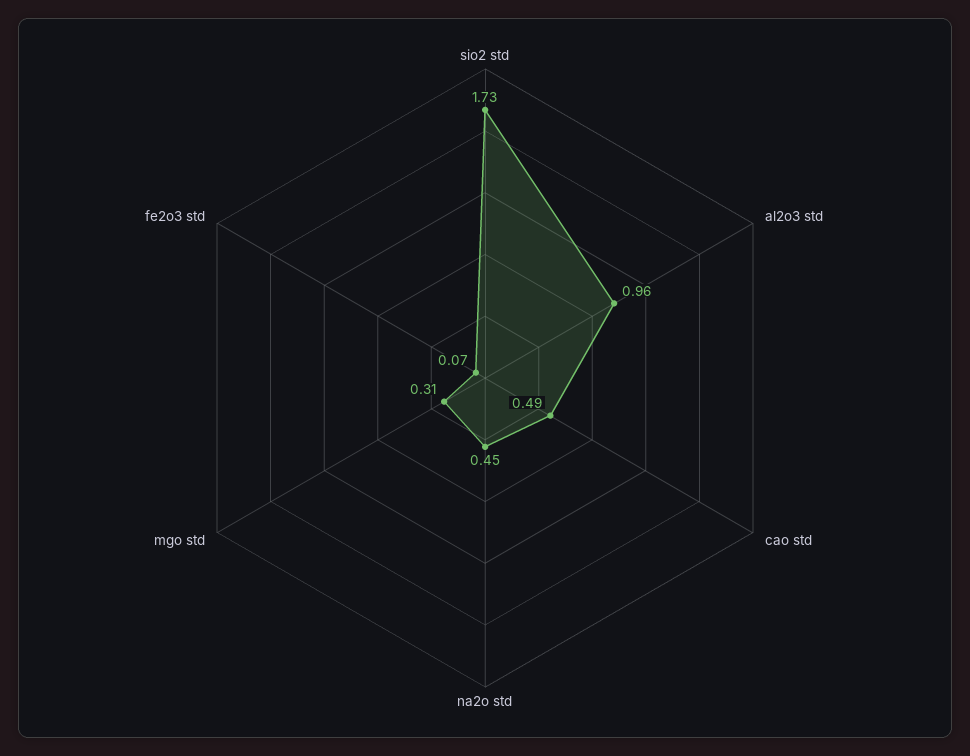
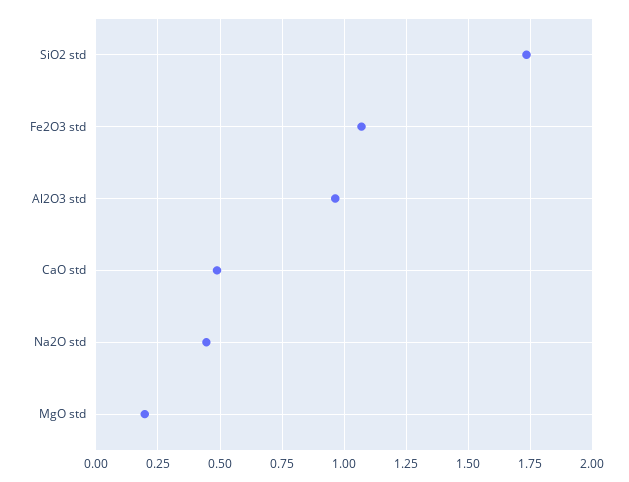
  {
    "sio2 std": 1.73,
    "al2o3 std": 0.96,
    "cao std": 0.49,
    "na2o std": 0.45,
-   "mgo std": 0.31,
+   "mgo std": 0.2,
-   "fe2o3 std": 0.07
+   "fe2o3 std": 1.075
  }

